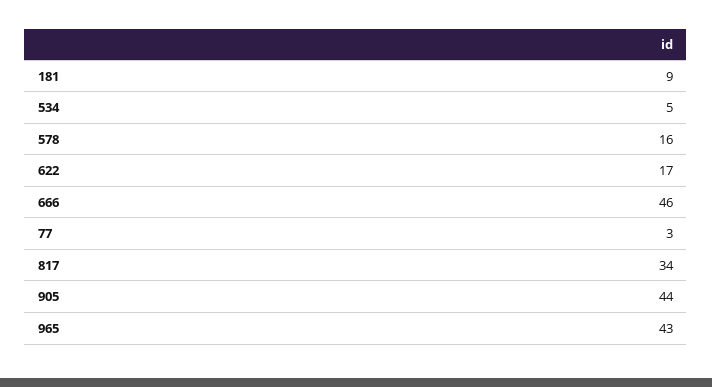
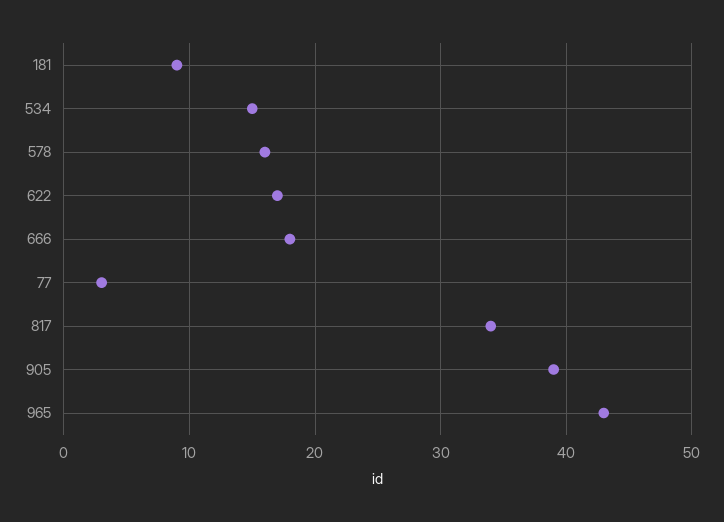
  {
    "181": 9,
-   "534": 5,
+   "534": 15,
    "578": 16,
    "622": 17,
-   "666": 46,
+   "666": 18,
    "77": 3,
    "817": 34,
-   "905": 44,
+   "905": 39,
    "965": 43
  }

